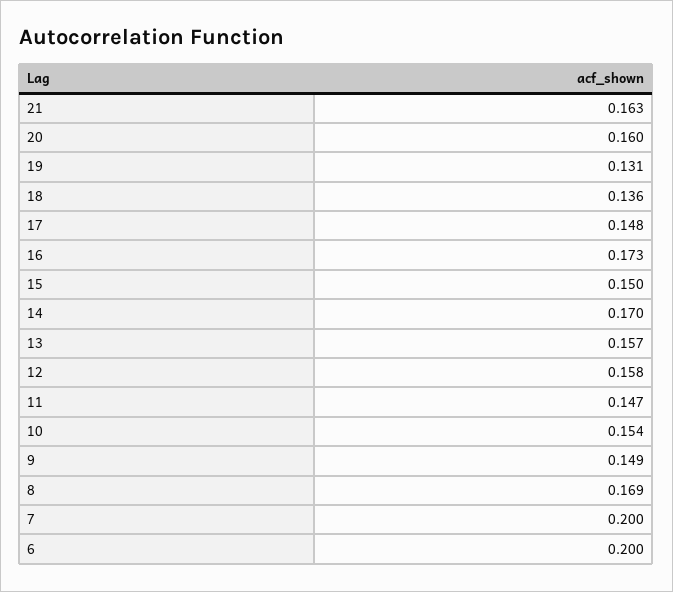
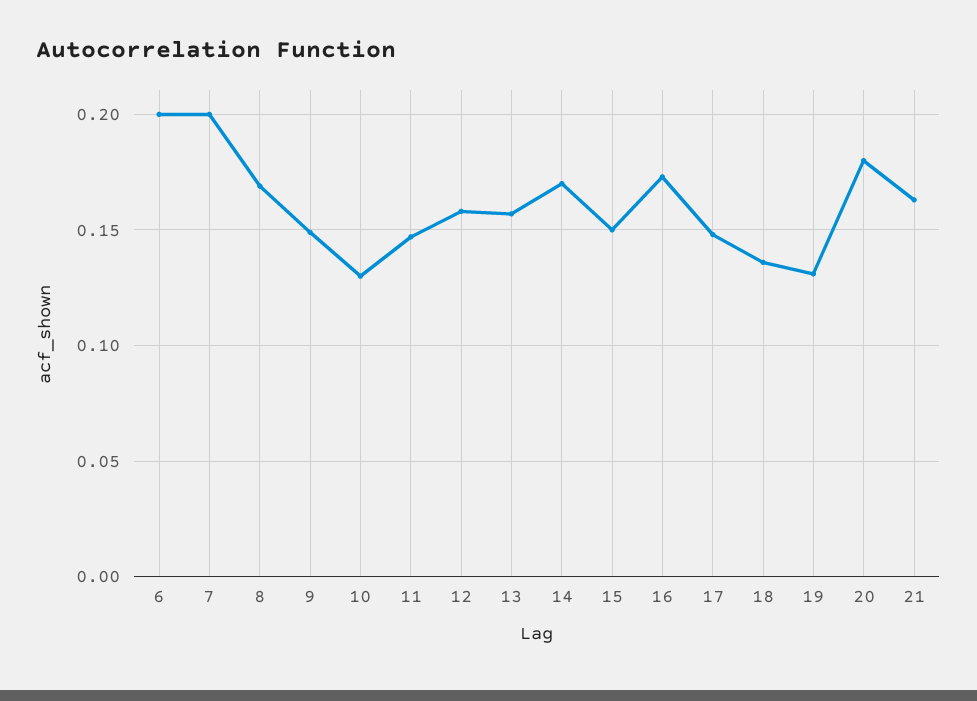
  {
    "21": 0.163,
-   "20": 0.16,
+   "20": 0.18,
    "19": 0.131,
    "18": 0.136,
    "17": 0.148,
    "16": 0.173,
    "15": 0.15,
    "14": 0.17,
    "13": 0.157,
    "12": 0.158,
    "11": 0.147,
-   "10": 0.154,
+   "10": 0.13,
    "9": 0.149,
    "8": 0.169,
    "7": 0.2,
    "6": 0.2
  }

